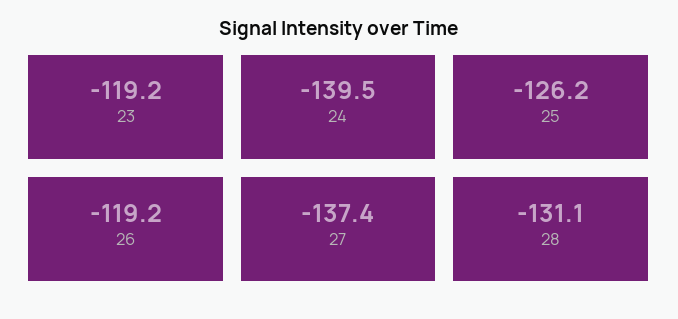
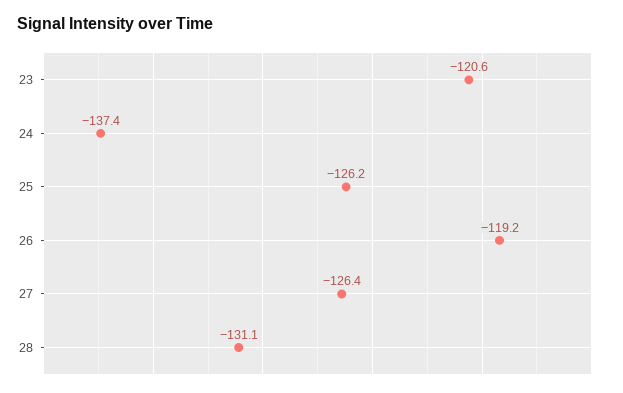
  {
-   "23": -119.2,
+   "23": -120.6,
-   "24": -139.5,
+   "24": -137.4,
    "25": -126.2,
    "26": -119.2,
-   "27": -137.4,
+   "27": -126.4,
    "28": -131.1
  }

